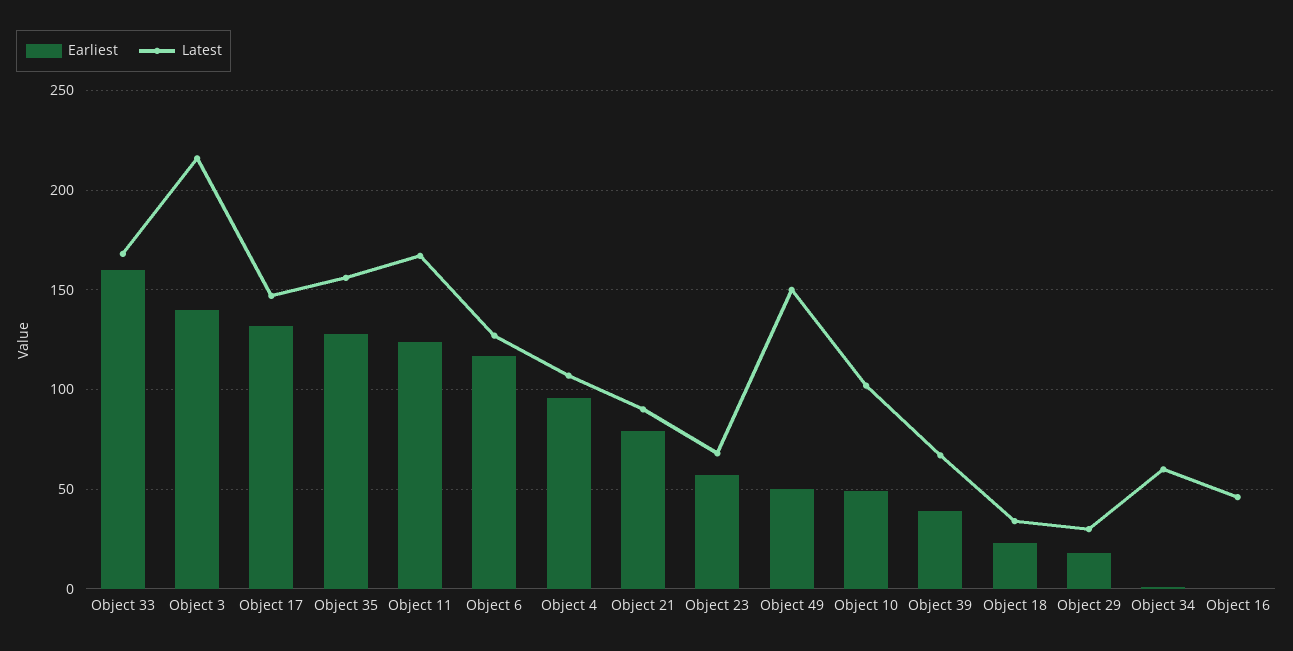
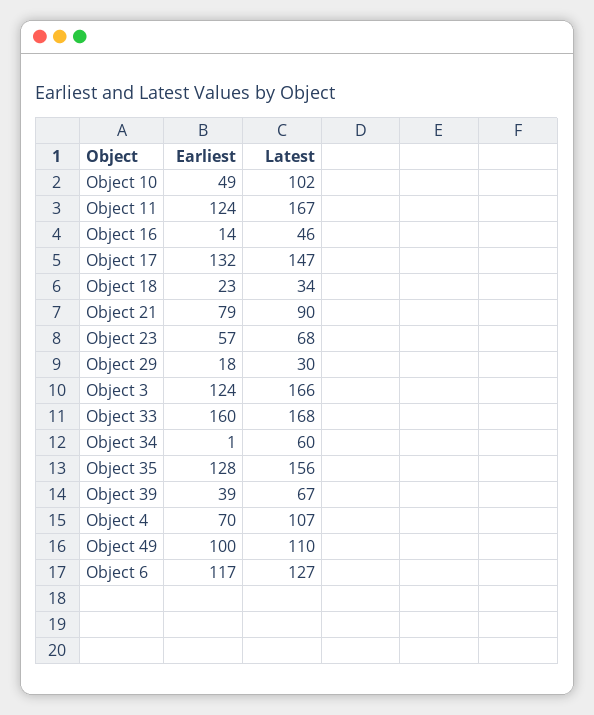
  {
    "Earliest": {
      "Object 33": 160,
-     "Object 3": 140,
+     "Object 3": 124,
      "Object 17": 132,
      "Object 35": 128,
      "Object 11": 124,
      "Object 6": 117,
-     "Object 4": 95,
+     "Object 4": 70,
      "Object 21": 79,
      "Object 23": 57,
-     "Object 49": 50,
+     "Object 49": 100,
      "Object 10": 49,
      "Object 39": 39,
      "Object 18": 23,
      "Object 29": 18,
      "Object 34": 1,
-     "Object 16": 0
+     "Object 16": 14
    },
    "Latest": {
      "Object 33": 168,
-     "Object 3": 215,
+     "Object 3": 166,
      "Object 17": 147,
      "Object 35": 156,
      "Object 11": 167,
      "Object 6": 127,
      "Object 4": 107,
      "Object 21": 90,
      "Object 23": 68,
-     "Object 49": 150,
+     "Object 49": 110,
      "Object 10": 102,
      "Object 39": 67,
      "Object 18": 34,
      "Object 29": 30,
      "Object 34": 60,
      "Object 16": 46
    }
  }

